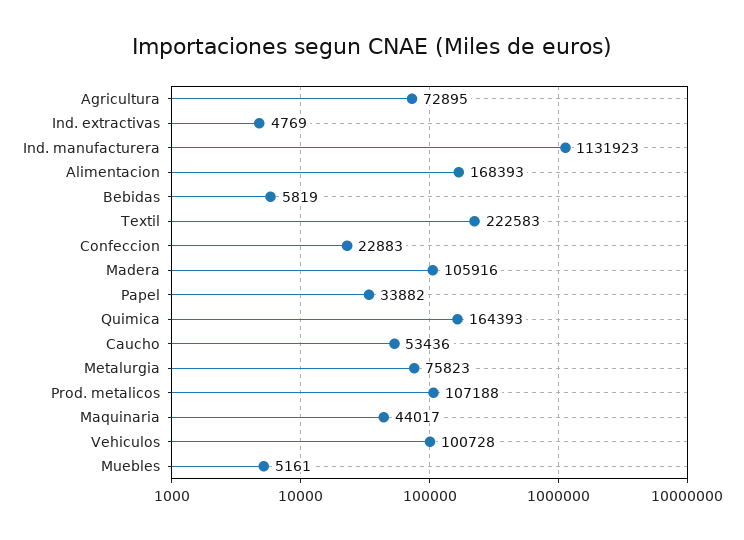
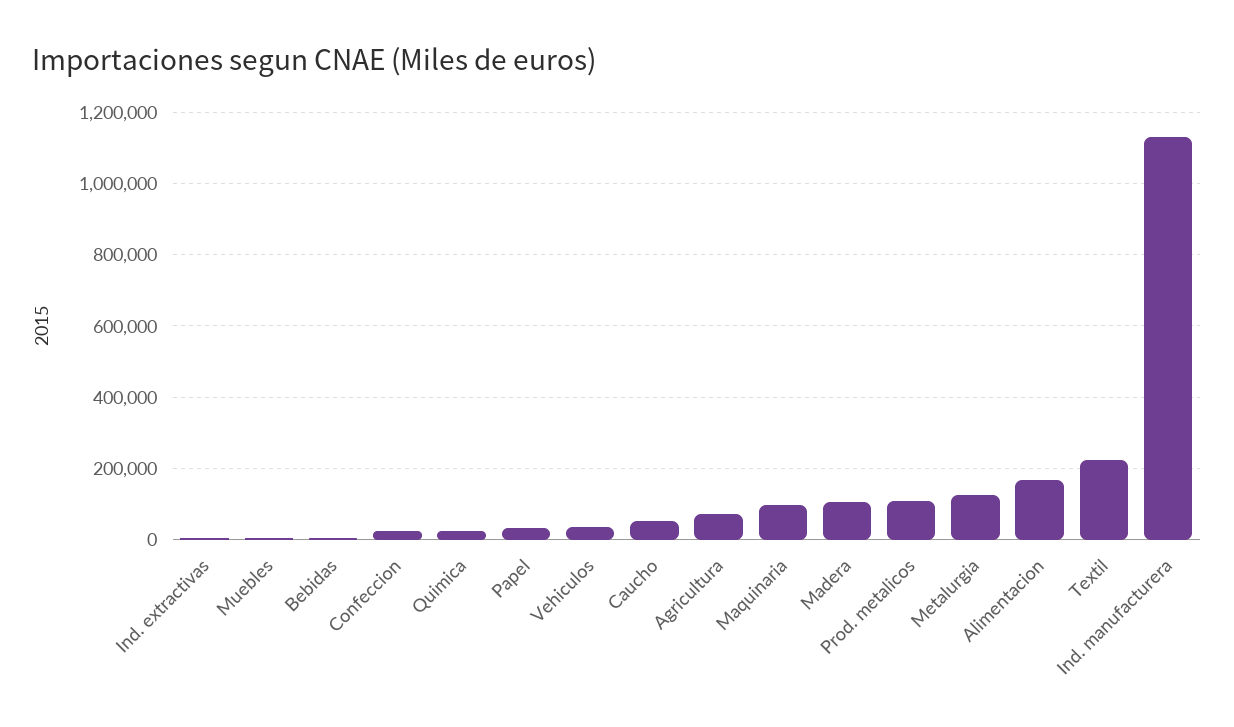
  {
    "Agricultura": 72895,
    "Ind. extractivas": 4769,
    "Ind. manufacturera": 1131923,
    "Alimentacion": 168393,
    "Bebidas": 5819,
    "Textil": 222583,
    "Confeccion": 22883,
    "Madera": 105916,
    "Papel": 33882,
-   "Quimica": 164393,
+   "Quimica": 20000,
    "Caucho": 53436,
-   "Metalurgia": 75823,
+   "Metalurgia": 120000,
    "Prod. metalicos": 107188,
-   "Maquinaria": 44017,
+   "Maquinaria": 100000,
-   "Vehiculos": 100728,
+   "Vehiculos": 40000,
    "Muebles": 5161
  }

